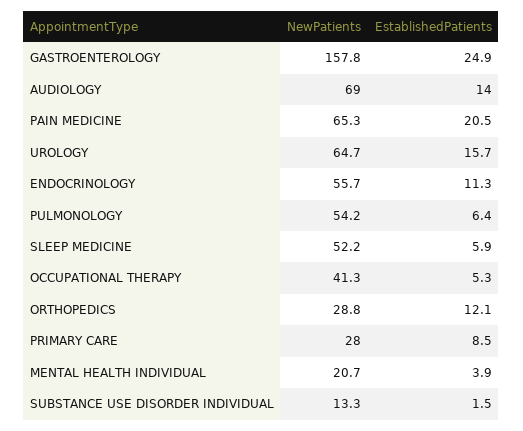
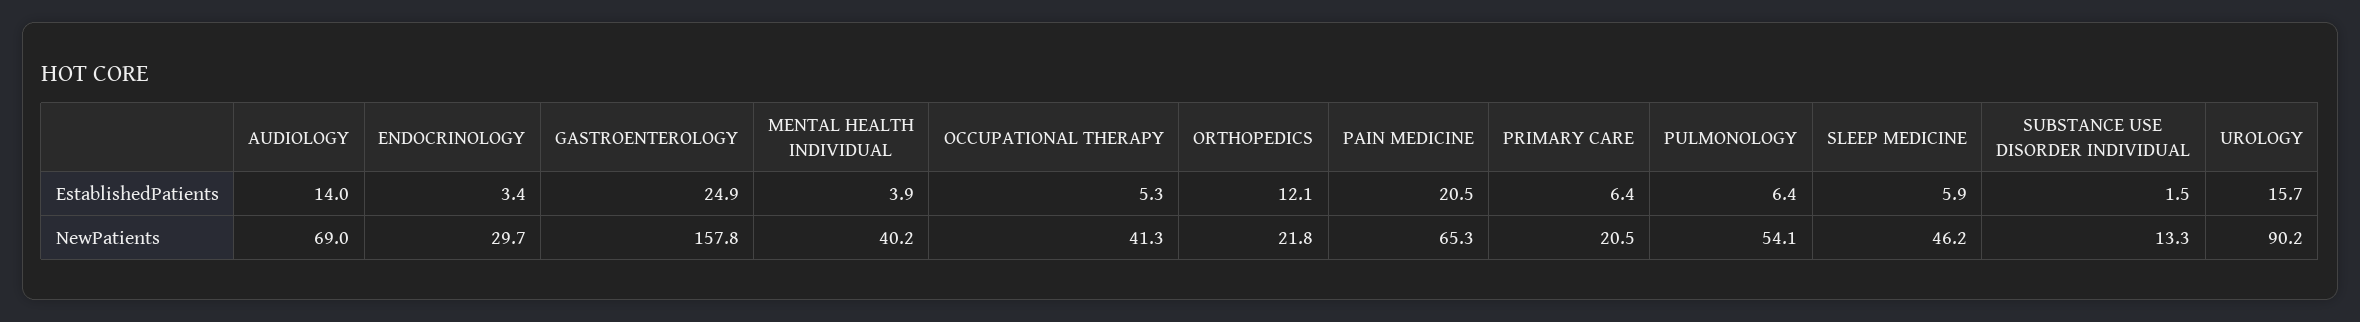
  {
    "NewPatients": {
      "GASTROENTEROLOGY": 157.8,
      "AUDIOLOGY": 69,
      "PAIN MEDICINE": 65.3,
-     "UROLOGY": 64.7,
+     "UROLOGY": 90.2,
-     "ENDOCRINOLOGY": 55.7,
+     "ENDOCRINOLOGY": 29.7,
-     "PULMONOLOGY": 54.2,
+     "PULMONOLOGY": 54.1,
-     "SLEEP MEDICINE": 52.2,
+     "SLEEP MEDICINE": 46.2,
      "OCCUPATIONAL THERAPY": 41.3,
-     "ORTHOPEDICS": 28.8,
+     "ORTHOPEDICS": 21.8,
-     "PRIMARY CARE": 28,
+     "PRIMARY CARE": 20.5,
-     "MENTAL HEALTH INDIVIDUAL": 20.7,
+     "MENTAL HEALTH INDIVIDUAL": 40.2,
      "SUBSTANCE USE DISORDER INDIVIDUAL": 13.3
    },
    "EstablishedPatients": {
      "GASTROENTEROLOGY": 24.9,
      "AUDIOLOGY": 14,
      "PAIN MEDICINE": 20.5,
      "UROLOGY": 15.7,
-     "ENDOCRINOLOGY": 11.3,
+     "ENDOCRINOLOGY": 3.4,
      "PULMONOLOGY": 6.4,
      "SLEEP MEDICINE": 5.9,
      "OCCUPATIONAL THERAPY": 5.3,
      "ORTHOPEDICS": 12.1,
-     "PRIMARY CARE": 8.5,
+     "PRIMARY CARE": 6.4,
      "MENTAL HEALTH INDIVIDUAL": 3.9,
      "SUBSTANCE USE DISORDER INDIVIDUAL": 1.5
    }
  }

